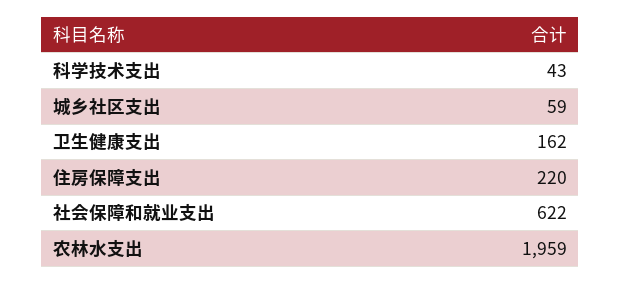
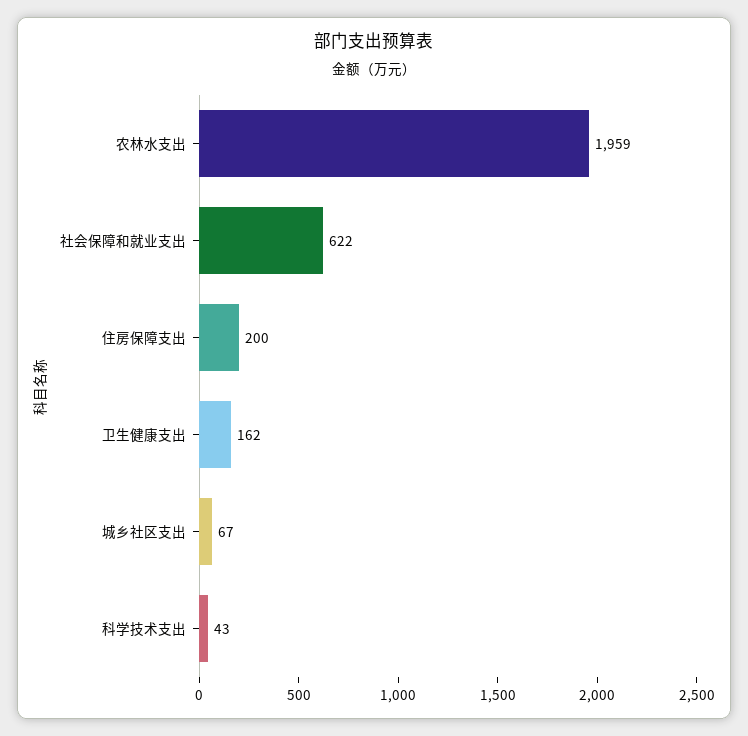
  {
    "科学技术支出": 43,
-   "城乡社区支出": 59,
+   "城乡社区支出": 67,
    "卫生健康支出": 162,
-   "住房保障支出": 220,
+   "住房保障支出": 200,
    "社会保障和就业支出": 622,
    "农林水支出": 1959
  }

